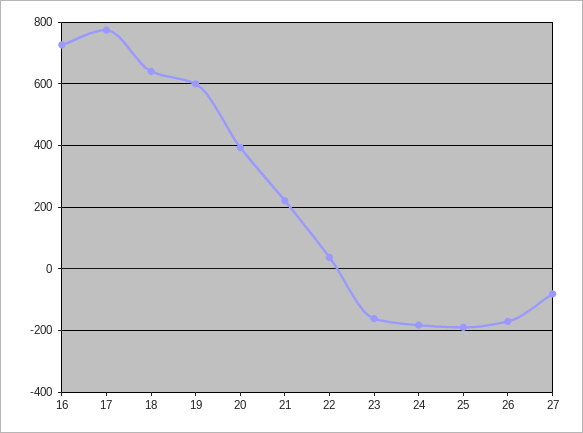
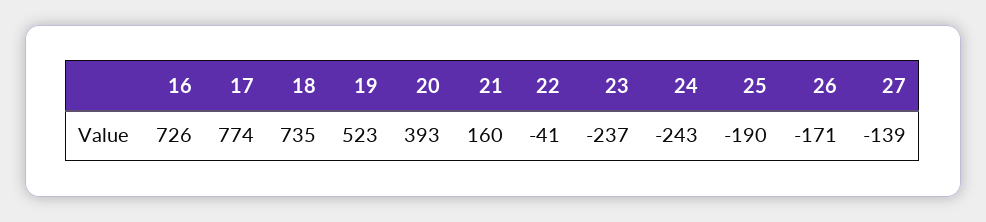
  {
    "16": 726,
    "17": 774,
-   "18": 640,
+   "18": 735,
-   "19": 600,
+   "19": 523,
    "20": 393,
-   "21": 220,
+   "21": 160,
-   "22": 40,
+   "22": -41,
-   "23": -160,
+   "23": -237,
-   "24": -180,
+   "24": -243,
    "25": -190,
    "26": -171,
-   "27": -80
+   "27": -139
  }

